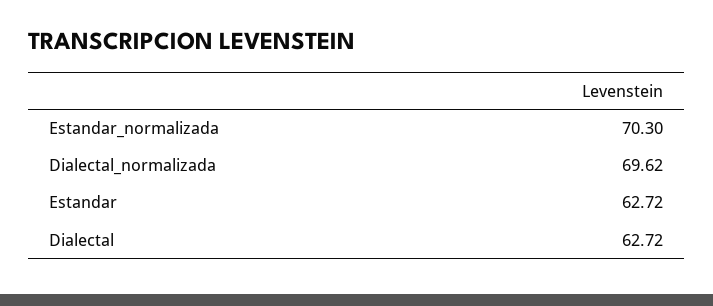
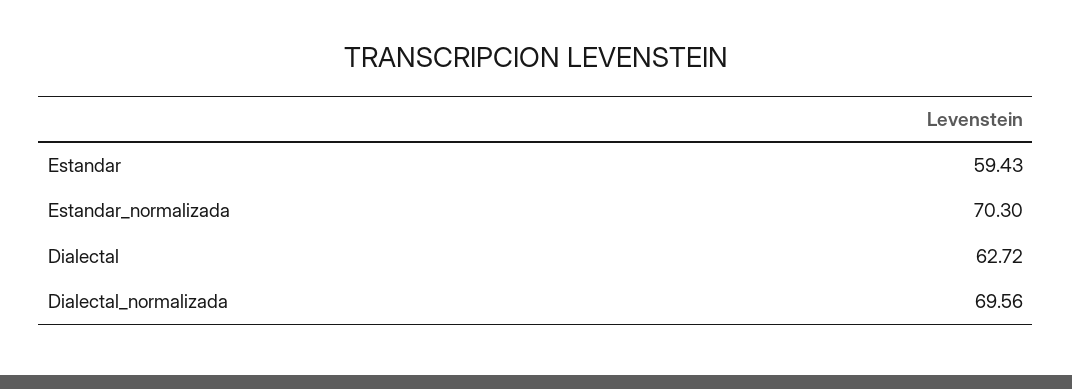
  {
    "Estandar_normalizada": 70.3,
-   "Dialectal_normalizada": 69.62,
+   "Dialectal_normalizada": 69.56,
-   "Estandar": 62.72,
+   "Estandar": 59.43,
    "Dialectal": 62.72
  }

